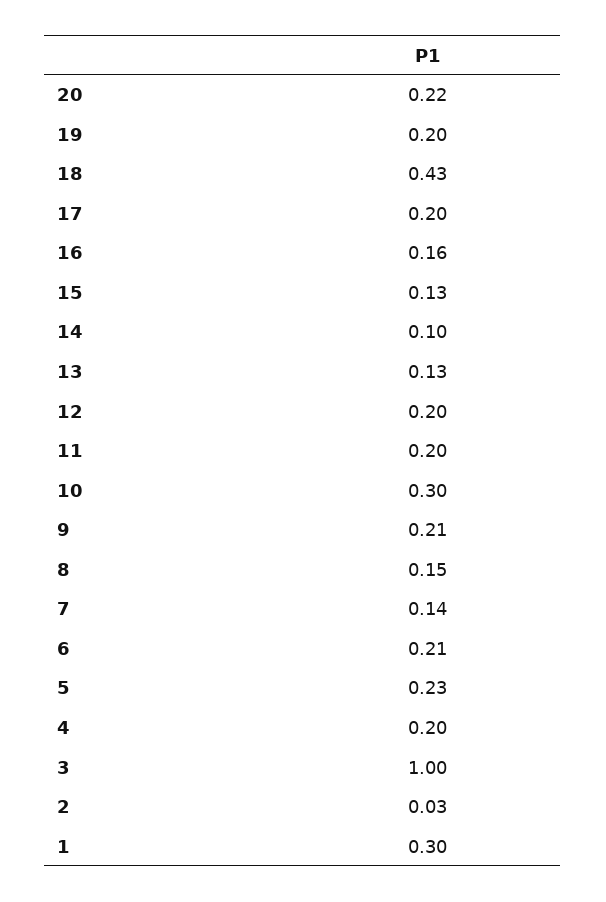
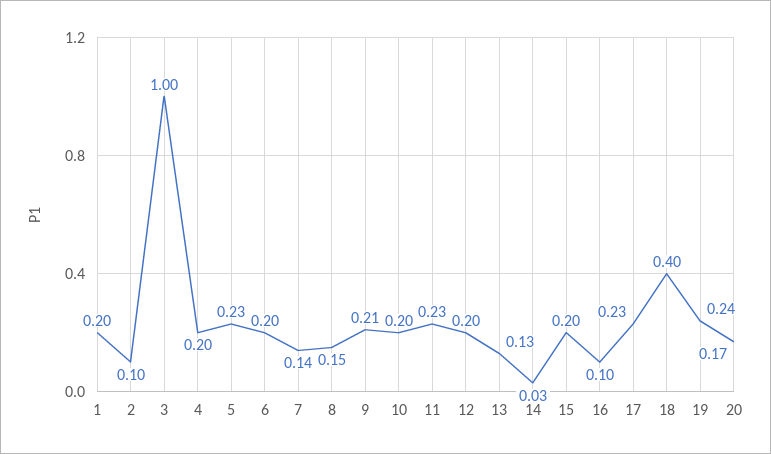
  {
-   "20": 0.22,
+   "20": 0.17,
-   "19": 0.2,
+   "19": 0.24,
-   "18": 0.43,
+   "18": 0.4,
-   "17": 0.2,
+   "17": 0.23,
-   "16": 0.16,
+   "16": 0.1,
-   "15": 0.13,
+   "15": 0.2,
-   "14": 0.1,
+   "14": 0.03,
    "13": 0.13,
    "12": 0.2,
-   "11": 0.2,
+   "11": 0.23,
-   "10": 0.3,
+   "10": 0.2,
    "9": 0.21,
    "8": 0.15,
    "7": 0.14,
-   "6": 0.21,
+   "6": 0.2,
    "5": 0.23,
    "4": 0.2,
    "3": 1,
-   "2": 0.03,
+   "2": 0.1,
-   "1": 0.3
+   "1": 0.2
  }

